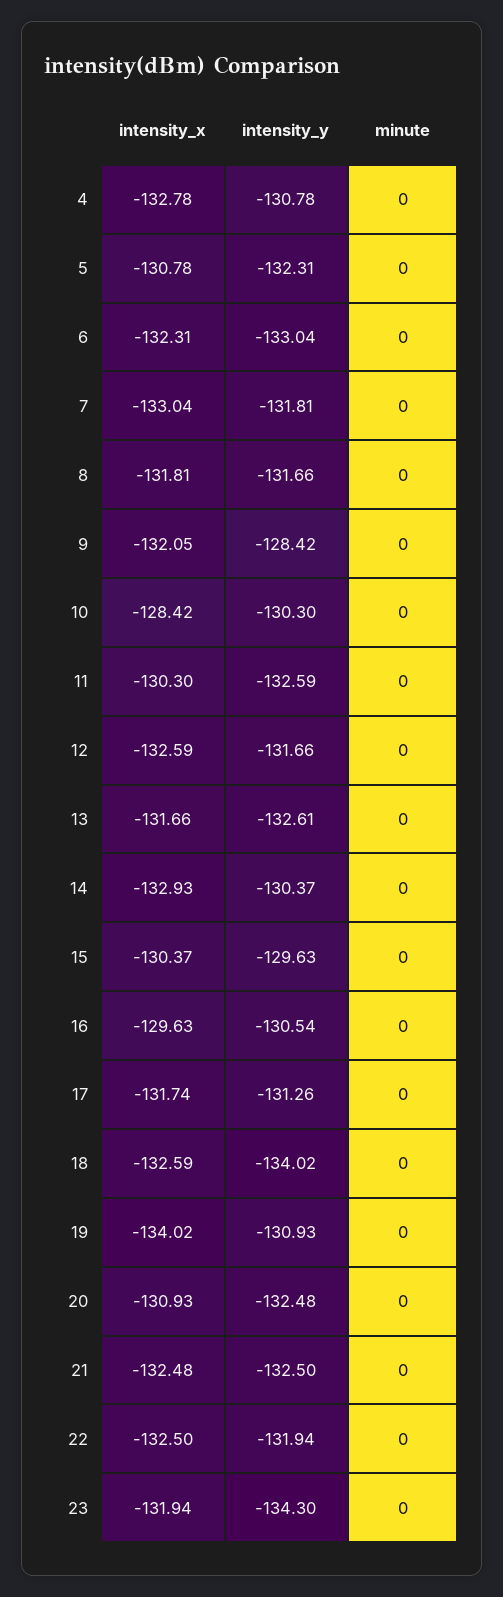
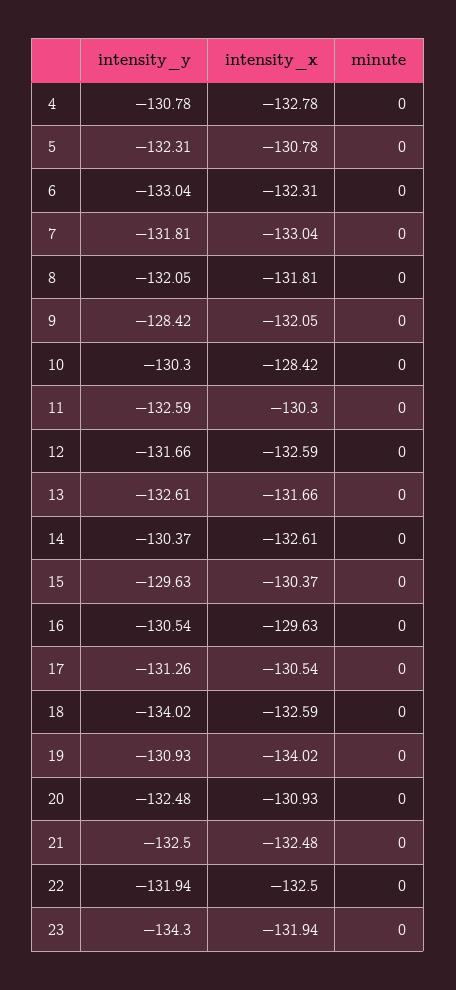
  {
    "intensity_x": {
      "4": -132.78,
      "5": -130.78,
      "6": -132.31,
      "7": -133.04,
      "8": -131.81,
      "9": -132.05,
      "10": -128.42,
      "11": -130.3,
      "12": -132.59,
      "13": -131.66,
-     "14": -132.93,
+     "14": -132.61,
      "15": -130.37,
      "16": -129.63,
-     "17": -131.74,
+     "17": -130.54,
      "18": -132.59,
      "19": -134.02,
      "20": -130.93,
      "21": -132.48,
      "22": -132.5,
      "23": -131.94
    },
    "intensity_y": {
      "4": -130.78,
      "5": -132.31,
      "6": -133.04,
      "7": -131.81,
-     "8": -131.66,
+     "8": -132.05,
      "9": -128.42,
      "10": -130.3,
      "11": -132.59,
      "12": -131.66,
      "13": -132.61,
      "14": -130.37,
      "15": -129.63,
      "16": -130.54,
      "17": -131.26,
      "18": -134.02,
      "19": -130.93,
      "20": -132.48,
      "21": -132.5,
      "22": -131.94,
      "23": -134.3
    },
    "minute": {
      "4": 0,
      "5": 0,
      "6": 0,
      "7": 0,
      "8": 0,
      "9": 0,
      "10": 0,
      "11": 0,
      "12": 0,
      "13": 0,
      "14": 0,
      "15": 0,
      "16": 0,
      "17": 0,
      "18": 0,
      "19": 0,
      "20": 0,
      "21": 0,
      "22": 0,
      "23": 0
    }
  }

